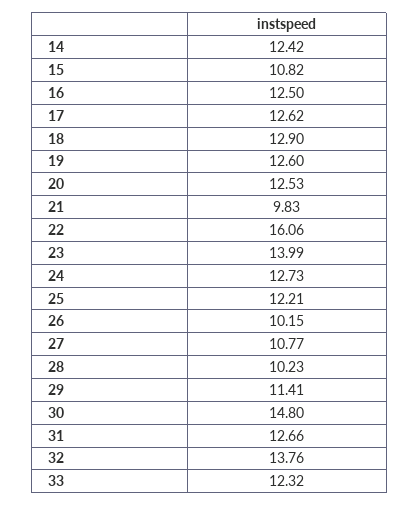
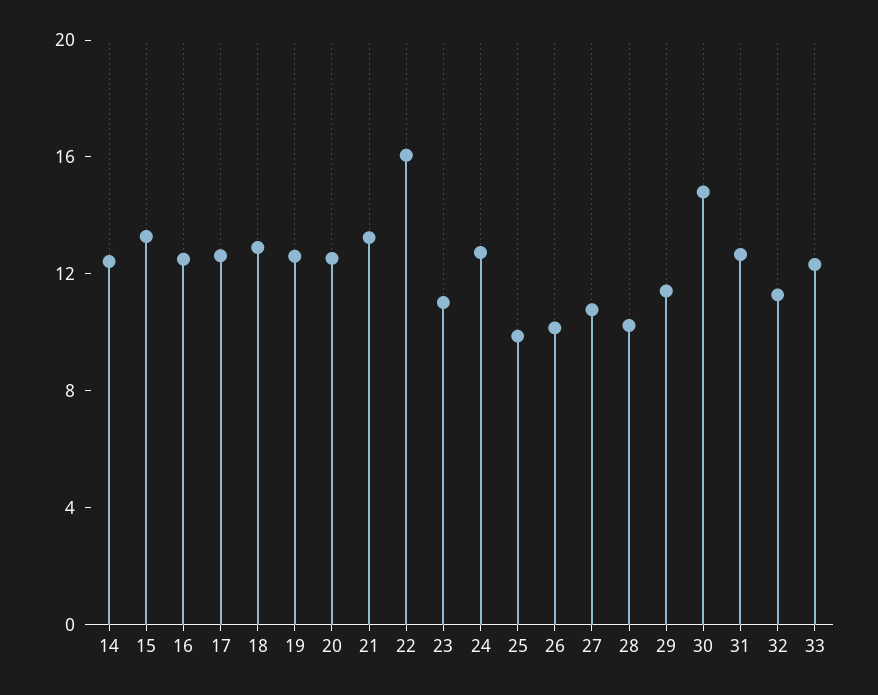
  {
    "14": 12.42,
-   "15": 10.82,
+   "15": 13,
    "16": 12.5,
    "17": 12.62,
    "18": 12.9,
    "19": 12.6,
    "20": 12.53,
-   "21": 9.83,
+   "21": 13,
    "22": 16.06,
-   "23": 13.99,
+   "23": 11,
    "24": 12.73,
-   "25": 12.21,
+   "25": 10,
    "26": 10.15,
    "27": 10.77,
    "28": 10.23,
    "29": 11.41,
    "30": 14.8,
    "31": 12.66,
-   "32": 13.76,
+   "32": 11,
    "33": 12.32
  }

